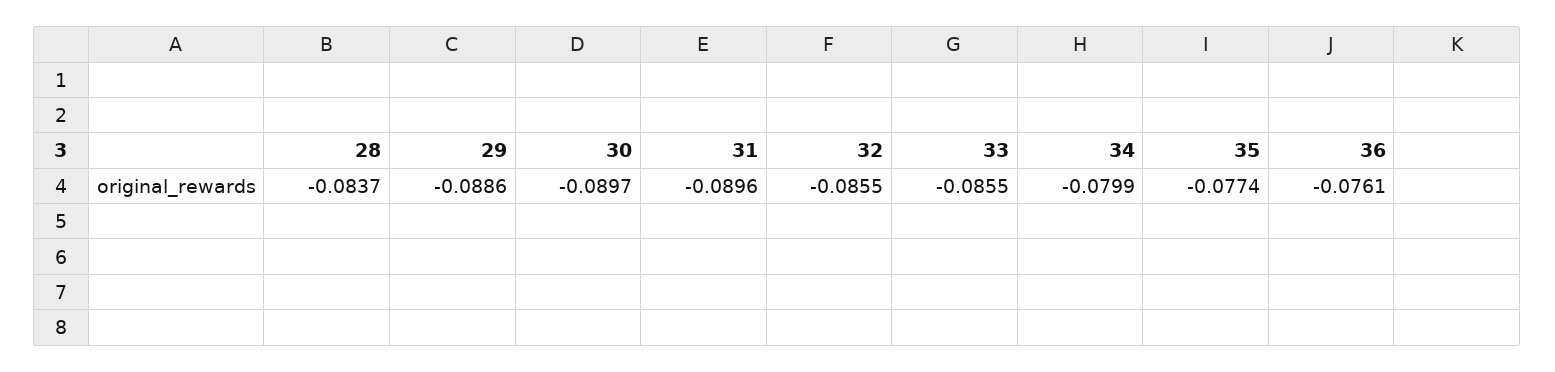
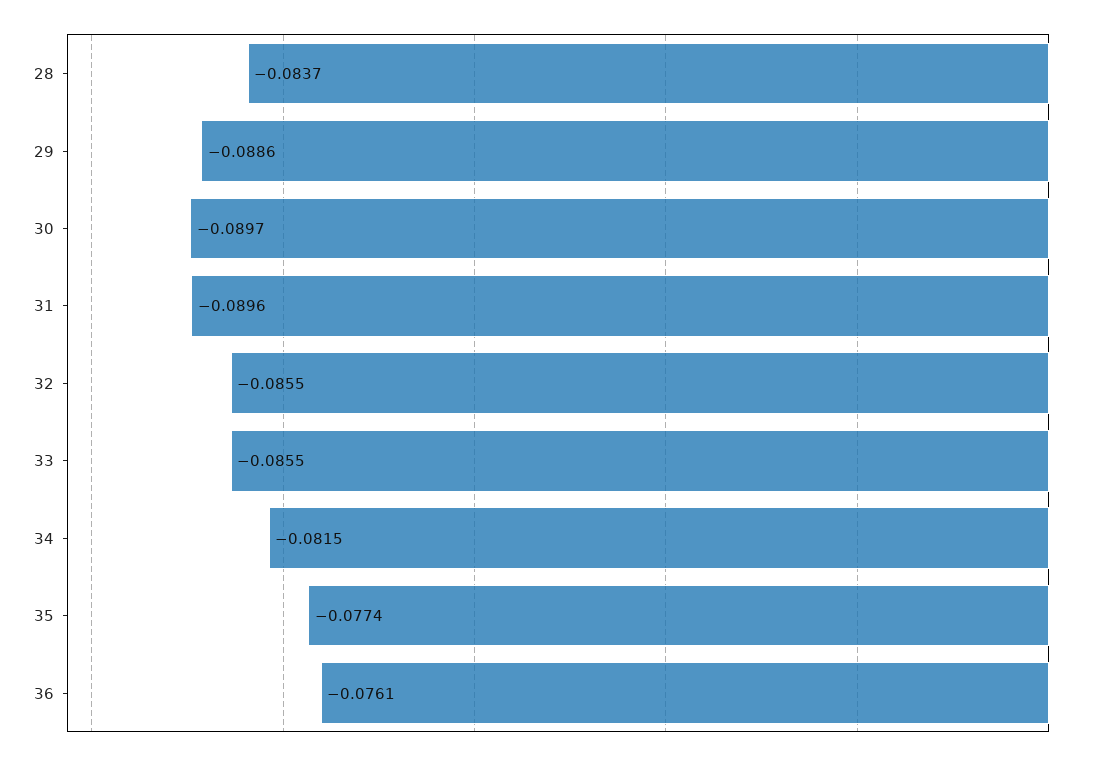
  {
    "28": -0.0837,
    "29": -0.0886,
    "30": -0.0897,
    "31": -0.0896,
    "32": -0.0855,
    "33": -0.0855,
-   "34": -0.0799,
+   "34": -0.0815,
    "35": -0.0774,
    "36": -0.0761
  }

